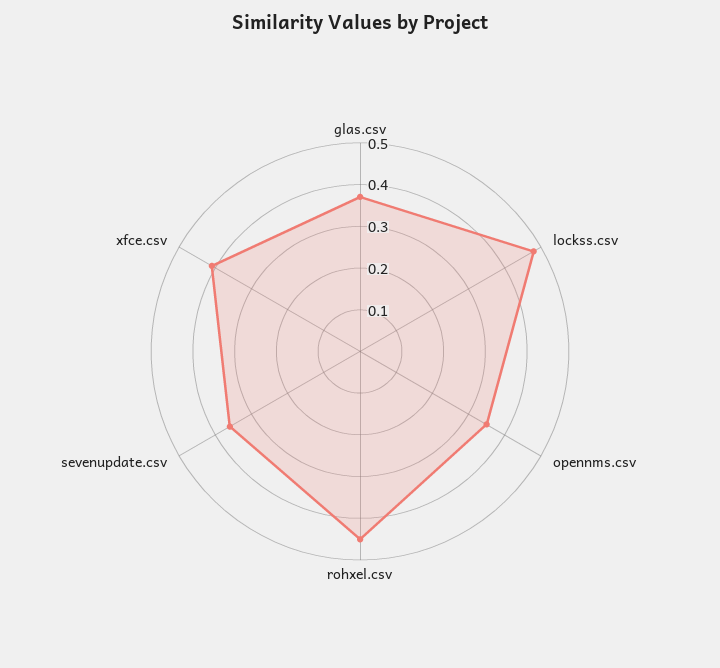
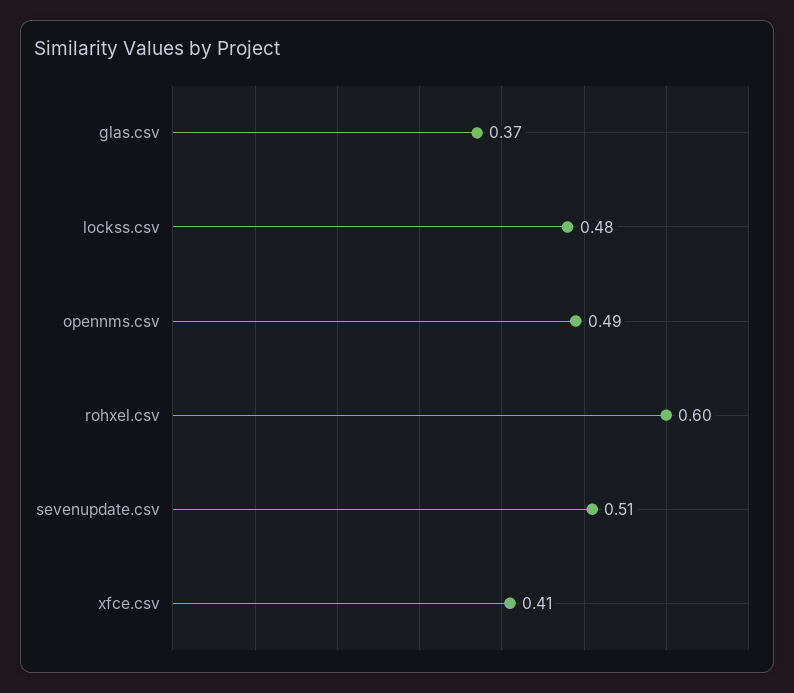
  {
    "glas.csv": 0.37,
    "lockss.csv": 0.48,
-   "opennms.csv": 0.35,
+   "opennms.csv": 0.49,
-   "rohxel.csv": 0.45,
+   "rohxel.csv": 0.6,
-   "sevenupdate.csv": 0.35,
+   "sevenupdate.csv": 0.51,
    "xfce.csv": 0.41
  }

